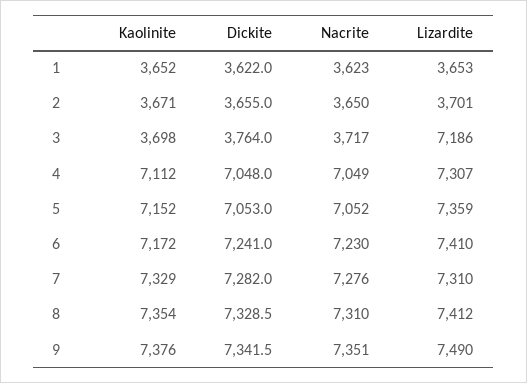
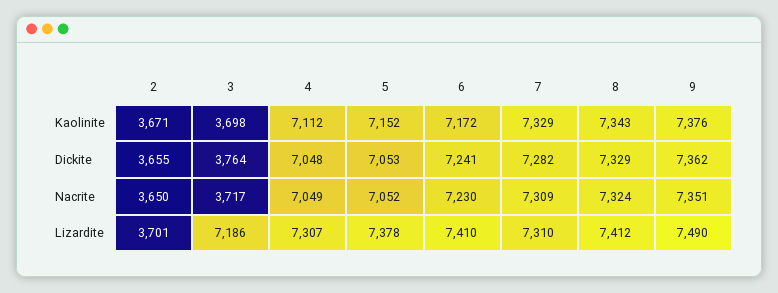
  {
    "Kaolinite": {
-     "1": 3652,
      "2": 3671,
      "3": 3698,
      "4": 7112,
      "5": 7152,
      "6": 7172,
      "7": 7329,
-     "8": 7354,
+     "8": 7343,
      "9": 7376
    },
    "Dickite": {
-     "1": 3622,
      "2": 3655,
      "3": 3764,
      "4": 7048,
      "5": 7053,
      "6": 7241,
      "7": 7282,
      "8": 7328.5,
-     "9": 7341.5
+     "9": 7362
    },
    "Nacrite": {
-     "1": 3623,
      "2": 3650,
      "3": 3717,
      "4": 7049,
      "5": 7052,
      "6": 7230,
-     "7": 7276,
+     "7": 7309,
-     "8": 7310,
+     "8": 7324,
      "9": 7351
    },
    "Lizardite": {
-     "1": 3653,
      "2": 3701,
      "3": 7186,
      "4": 7307,
-     "5": 7359,
+     "5": 7378,
      "6": 7410,
      "7": 7310,
      "8": 7412,
      "9": 7490
    }
  }

